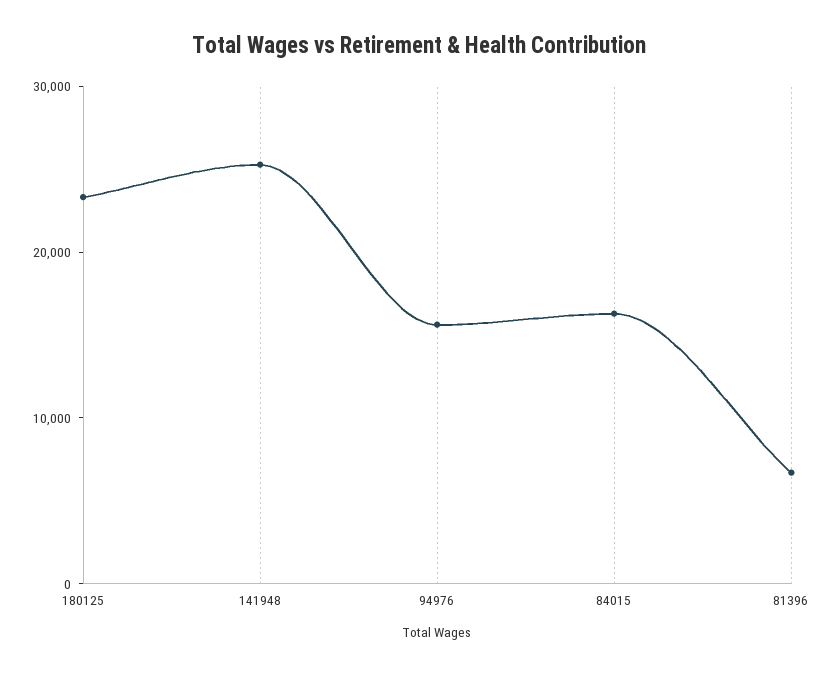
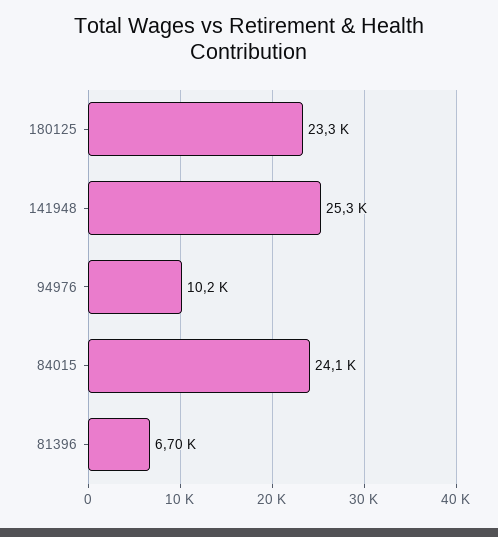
  {
    "180125": 23300,
    "141948": 25300,
-   "94976": 16000,
+   "94976": 10200,
-   "84015": 16000,
+   "84015": 24100,
    "81396": 6700
  }

